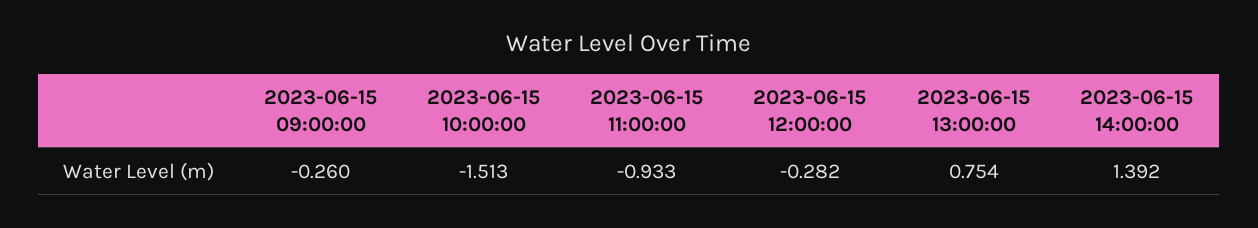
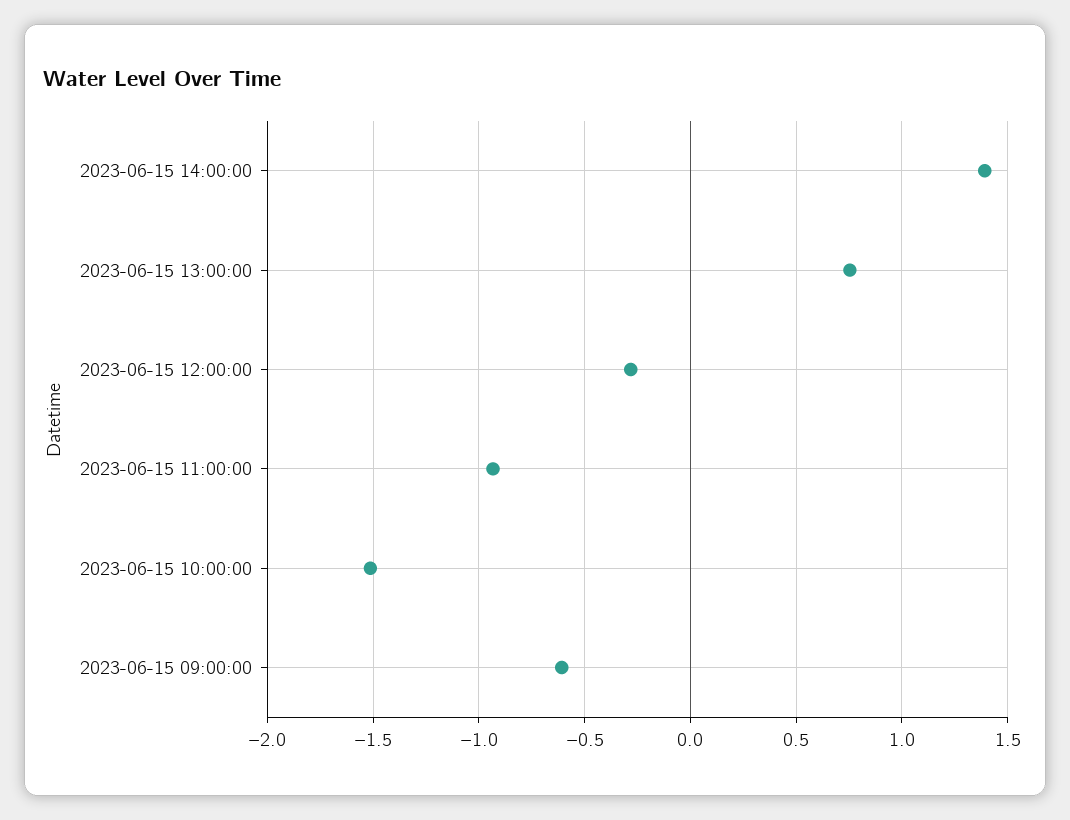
  {
-   "2023-06-15 09:00:00": -0.26,
+   "2023-06-15 09:00:00": -0.6,
    "2023-06-15 10:00:00": -1.513,
    "2023-06-15 11:00:00": -0.933,
    "2023-06-15 12:00:00": -0.282,
    "2023-06-15 13:00:00": 0.754,
    "2023-06-15 14:00:00": 1.392
  }

